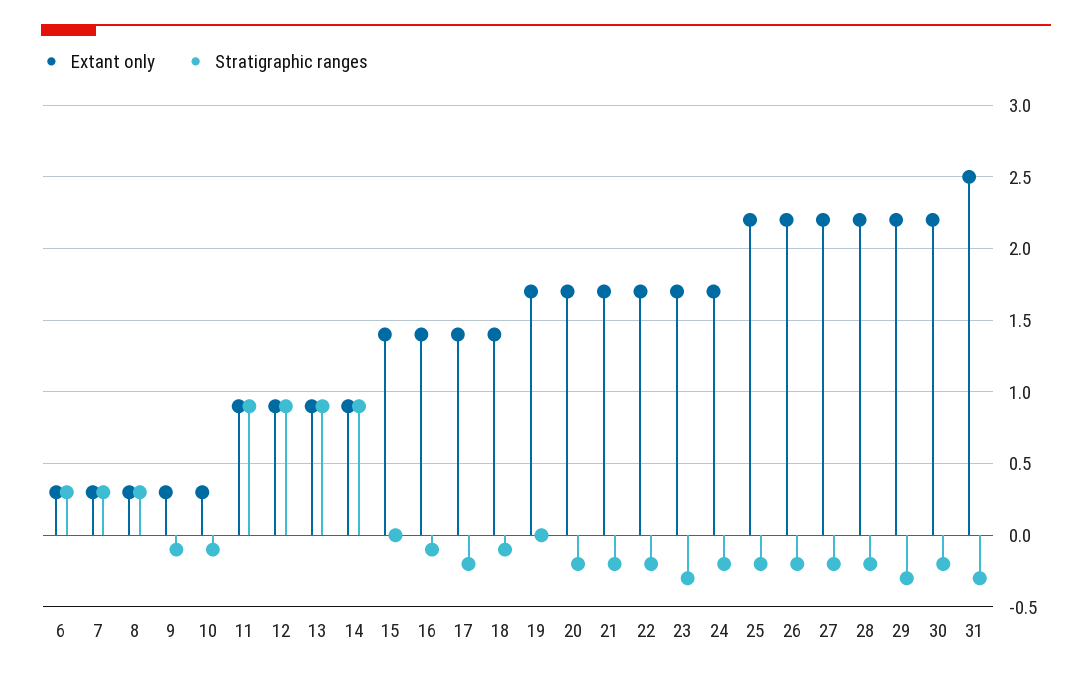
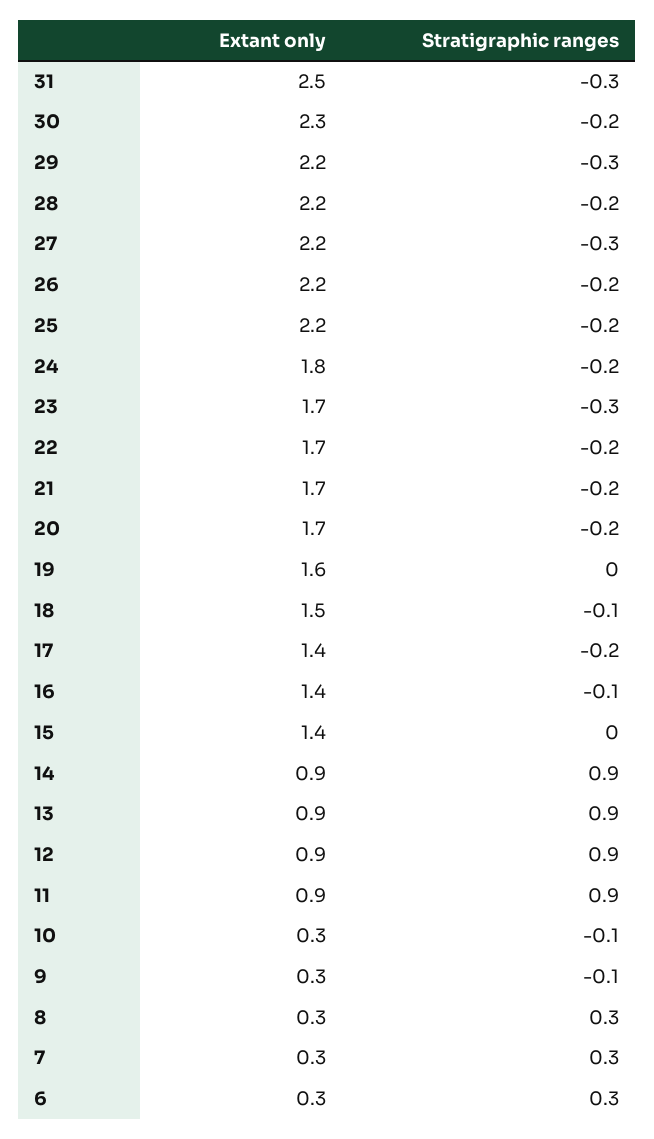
  {
    "Extant only": {
      "6": 0.3,
      "7": 0.3,
      "8": 0.3,
      "9": 0.3,
      "10": 0.3,
      "11": 0.9,
      "12": 0.9,
      "13": 0.9,
      "14": 0.9,
      "15": 1.4,
      "16": 1.4,
      "17": 1.4,
-     "18": 1.4,
+     "18": 1.5,
-     "19": 1.7,
+     "19": 1.6,
      "20": 1.7,
      "21": 1.7,
      "22": 1.7,
      "23": 1.7,
-     "24": 1.7,
+     "24": 1.8,
      "25": 2.2,
      "26": 2.2,
      "27": 2.2,
      "28": 2.2,
      "29": 2.2,
-     "30": 2.2,
+     "30": 2.3,
      "31": 2.5
    },
    "Stratigraphic ranges": {
      "6": 0.3,
      "7": 0.3,
      "8": 0.3,
      "9": -0.1,
      "10": -0.1,
      "11": 0.9,
      "12": 0.9,
      "13": 0.9,
      "14": 0.9,
      "15": 0,
      "16": -0.1,
      "17": -0.2,
      "18": -0.1,
      "19": 0,
      "20": -0.2,
      "21": -0.2,
      "22": -0.2,
      "23": -0.3,
      "24": -0.2,
      "25": -0.2,
      "26": -0.2,
-     "27": -0.2,
+     "27": -0.3,
      "28": -0.2,
      "29": -0.3,
      "30": -0.2,
      "31": -0.3
    }
  }

